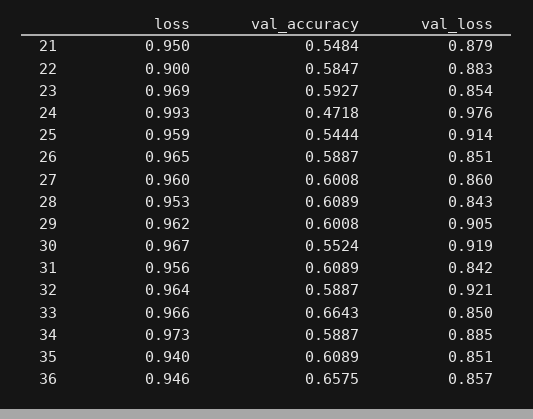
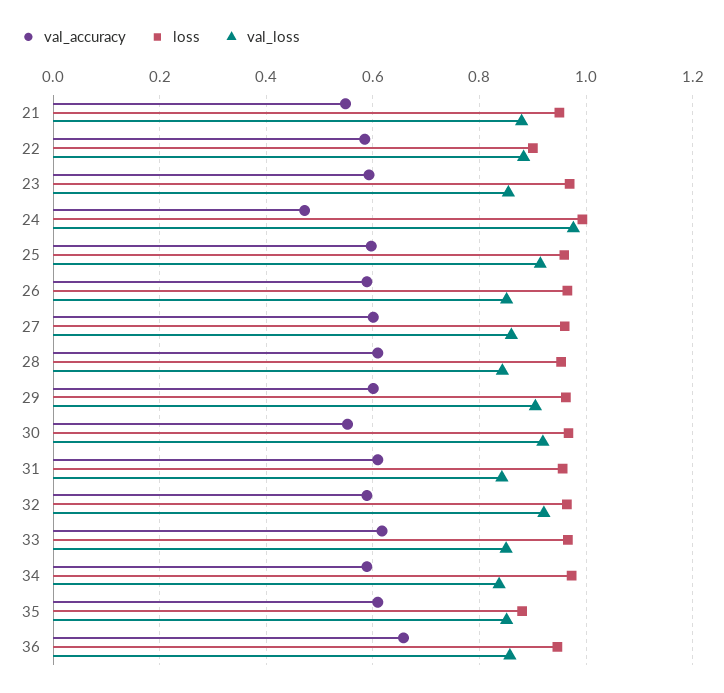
  {
    "loss": {
      "21": 0.95,
      "22": 0.9,
      "23": 0.969,
      "24": 0.993,
      "25": 0.959,
      "26": 0.965,
      "27": 0.96,
      "28": 0.953,
      "29": 0.962,
      "30": 0.967,
      "31": 0.956,
      "32": 0.964,
      "33": 0.966,
      "34": 0.973,
-     "35": 0.94,
+     "35": 0.88,
      "36": 0.946
    },
    "val_accuracy": {
      "21": 0.5484,
      "22": 0.5847,
      "23": 0.5927,
      "24": 0.4718,
-     "25": 0.5444,
+     "25": 0.6,
      "26": 0.5887,
      "27": 0.6008,
      "28": 0.6089,
      "29": 0.6008,
      "30": 0.5524,
      "31": 0.6089,
      "32": 0.5887,
-     "33": 0.6643,
+     "33": 0.62,
      "34": 0.5887,
      "35": 0.6089,
      "36": 0.6575
    },
    "val_loss": {
      "21": 0.879,
      "22": 0.883,
      "23": 0.854,
      "24": 0.976,
      "25": 0.914,
      "26": 0.851,
      "27": 0.86,
      "28": 0.843,
      "29": 0.905,
      "30": 0.919,
      "31": 0.842,
      "32": 0.921,
      "33": 0.85,
-     "34": 0.885,
+     "34": 0.84,
      "35": 0.851,
      "36": 0.857
    }
  }

